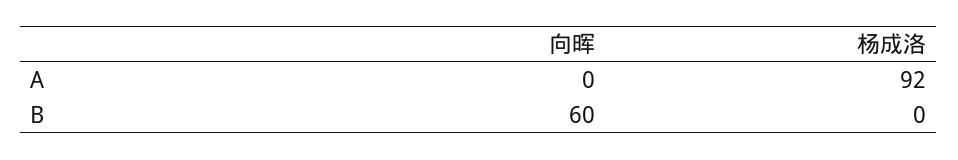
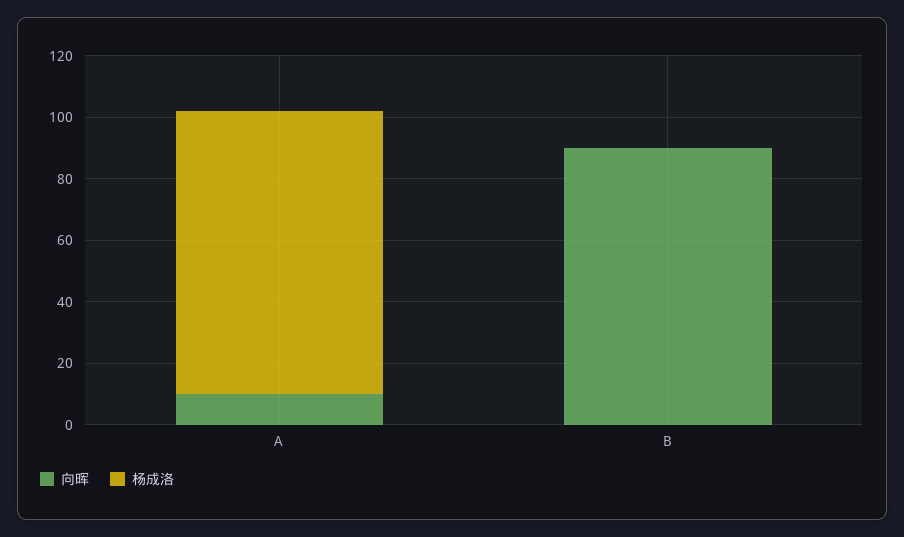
  {
    "向晖": {
-     "A": 0,
+     "A": 10,
-     "B": 60
+     "B": 90
    },
    "杨成洛": {
      "A": 92,
      "B": 0
    }
  }

